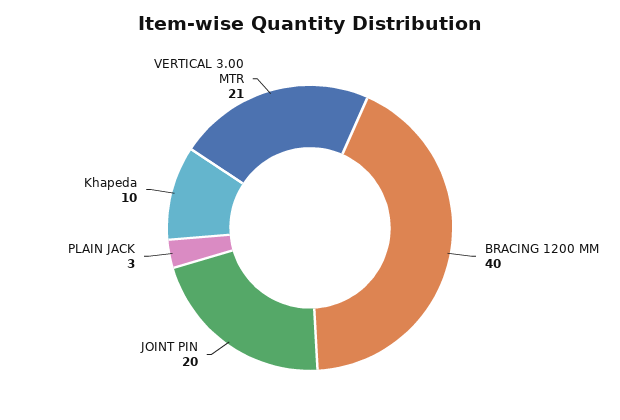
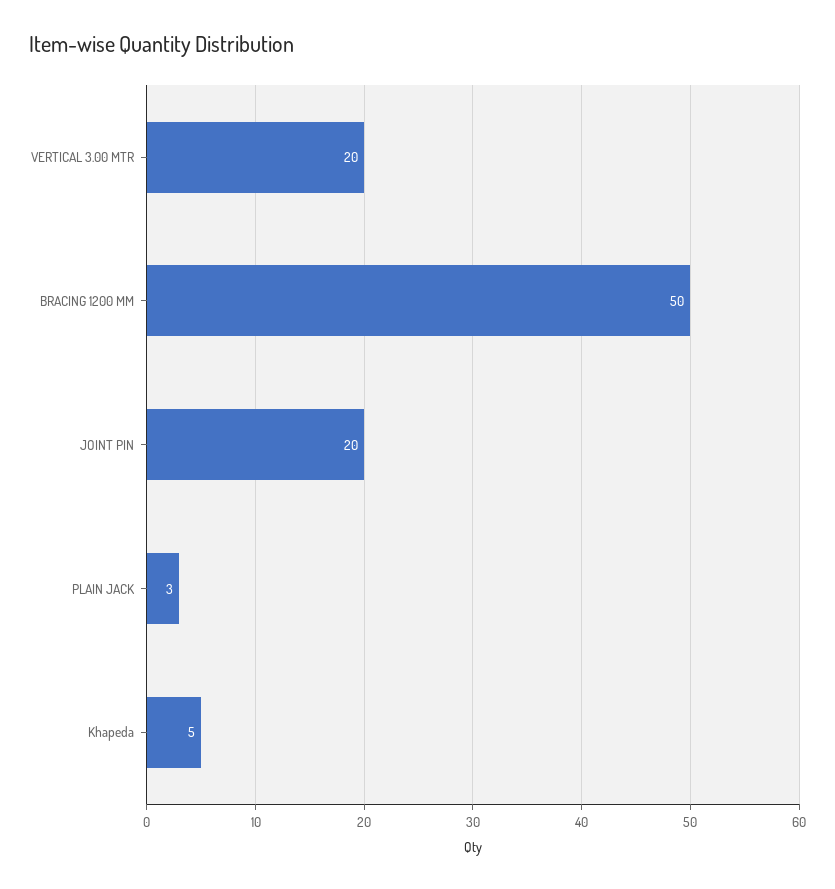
  {
-   "BRACING 1200 MM": 40,
+   "BRACING 1200 MM": 50,
    "JOINT PIN": 20,
    "PLAIN JACK": 3,
-   "Khapeda": 10,
+   "Khapeda": 5,
-   "VERTICAL 3.00 MTR": 21
+   "VERTICAL 3.00 MTR": 20
  }

